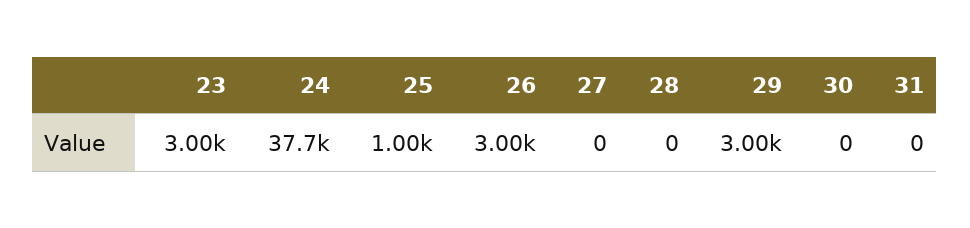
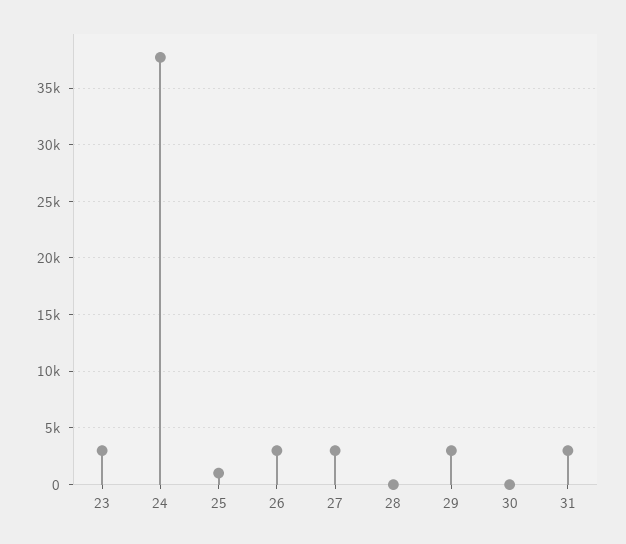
  {
    "23": 3000,
    "24": 37700,
    "25": 1000,
    "26": 3000,
-   "27": 0,
+   "27": 3000,
    "28": 0,
    "29": 3000,
    "30": 0,
-   "31": 0
+   "31": 3000
  }

